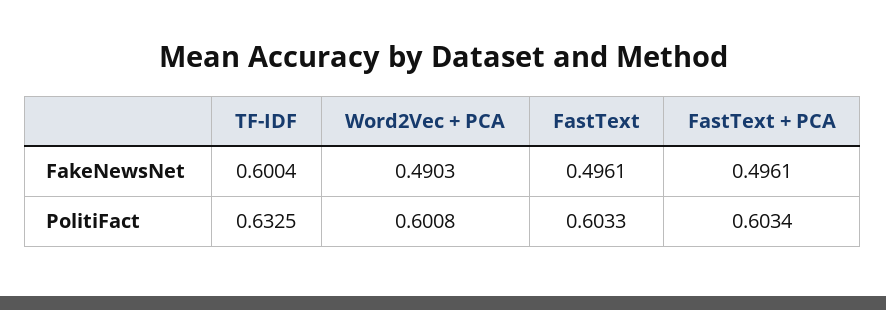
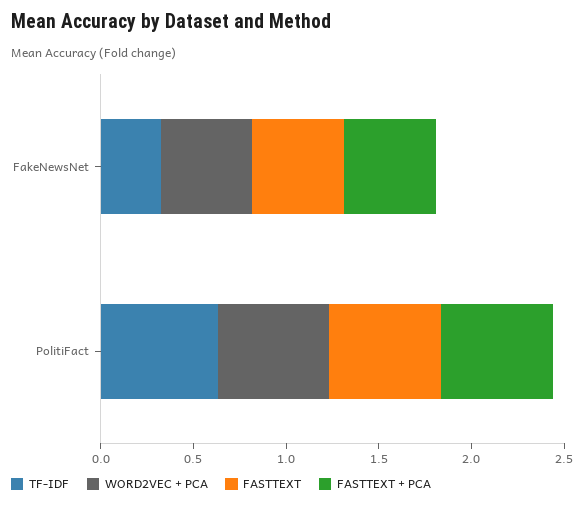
  {
    "TF-IDF": {
-     "FakeNewsNet": 0.6004,
+     "FakeNewsNet": 0.3,
      "PolitiFact": 0.6325
    },
    "Word2Vec + PCA": {
      "FakeNewsNet": 0.4903,
      "PolitiFact": 0.6008
    },
    "FastText": {
      "FakeNewsNet": 0.4961,
      "PolitiFact": 0.6033
    },
    "FastText + PCA": {
      "FakeNewsNet": 0.4961,
      "PolitiFact": 0.6034
    }
  }

